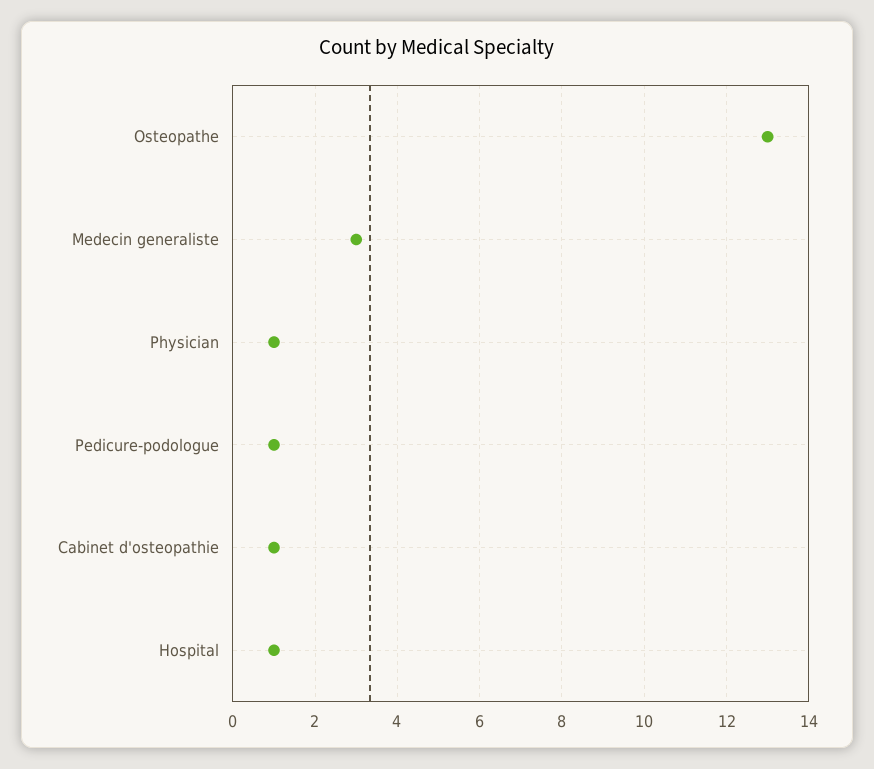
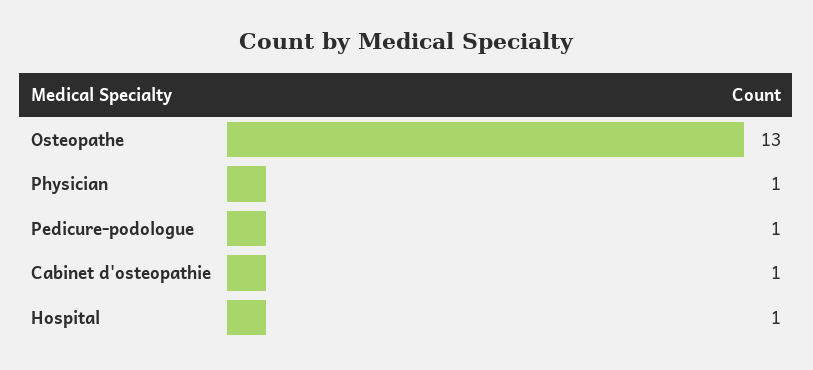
  {
    "Osteopathe": 13,
-   "Medecin generaliste": 3,
    "Physician": 1,
    "Pedicure-podologue": 1,
    "Cabinet d'osteopathie": 1,
    "Hospital": 1
  }

